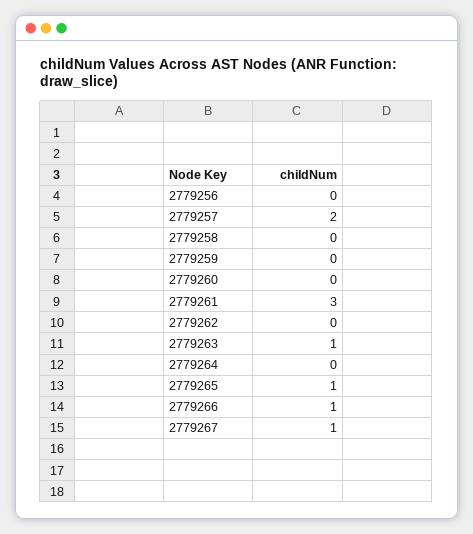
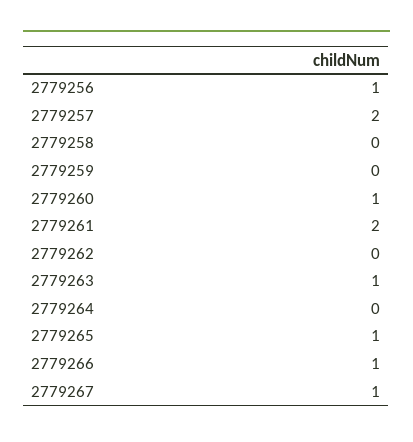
  {
-   "2779256": 0,
+   "2779256": 1,
    "2779257": 2,
    "2779258": 0,
    "2779259": 0,
-   "2779260": 0,
+   "2779260": 1,
-   "2779261": 3,
+   "2779261": 2,
    "2779262": 0,
    "2779263": 1,
    "2779264": 0,
    "2779265": 1,
    "2779266": 1,
    "2779267": 1
  }

